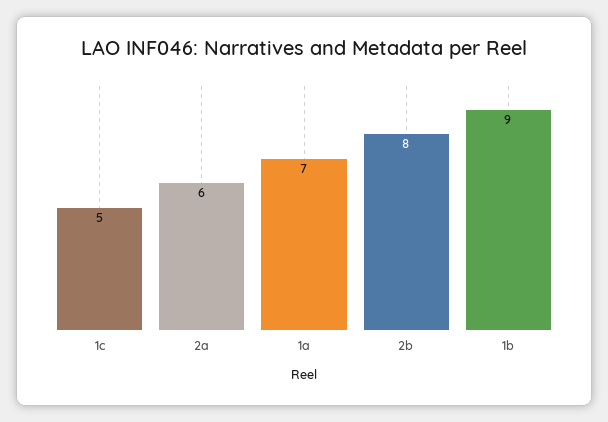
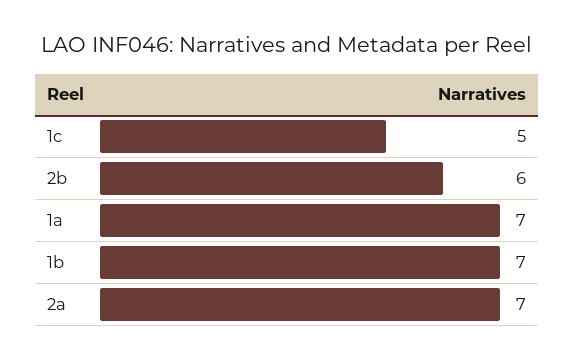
  {
    "1c": 5,
-   "2a": 6,
+   "2a": 7,
    "1a": 7,
-   "2b": 8,
+   "2b": 6,
-   "1b": 9
+   "1b": 7
  }

